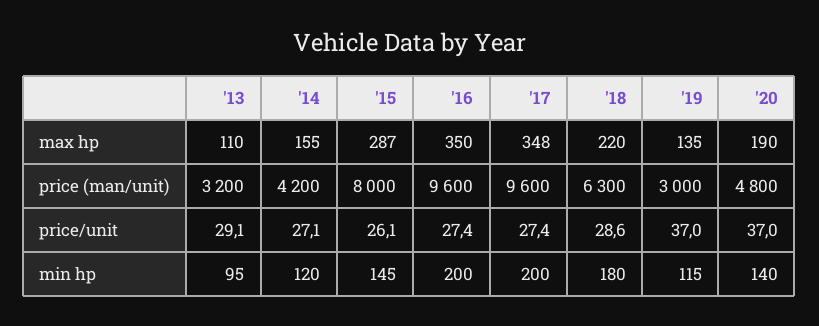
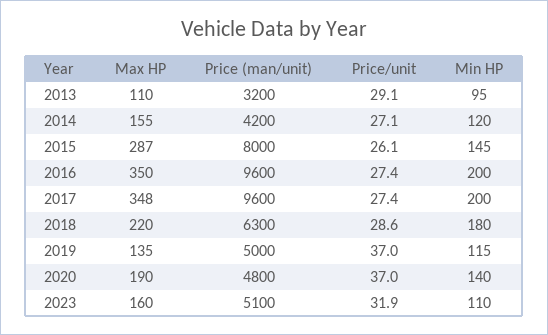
  {
    "'13": {
      "max hp": 110,
      "price (man/unit)": 3200,
      "price/unit": 29.1,
      "min hp": 95
    },
    "'14": {
      "max hp": 155,
      "price (man/unit)": 4200,
      "price/unit": 27.1,
      "min hp": 120
    },
    "'15": {
      "max hp": 287,
      "price (man/unit)": 8000,
      "price/unit": 26.1,
      "min hp": 145
    },
    "'16": {
      "max hp": 350,
      "price (man/unit)": 9600,
      "price/unit": 27.4,
      "min hp": 200
    },
    "'17": {
      "max hp": 348,
      "price (man/unit)": 9600,
      "price/unit": 27.4,
      "min hp": 200
    },
    "'18": {
      "max hp": 220,
      "price (man/unit)": 6300,
      "price/unit": 28.6,
      "min hp": 180
    },
    "'19": {
      "max hp": 135,
-     "price (man/unit)": 3000,
+     "price (man/unit)": 5000,
      "price/unit": 37,
      "min hp": 115
    },
    "'20": {
      "max hp": 190,
      "price (man/unit)": 4800,
      "price/unit": 37,
      "min hp": 140
-   }
+   },
+   "2023": {
+     "max hp": 160,
+     "price (man/unit)": 5100,
+     "price/unit": 31.9,
+     "min hp": 110
+   }
  }

